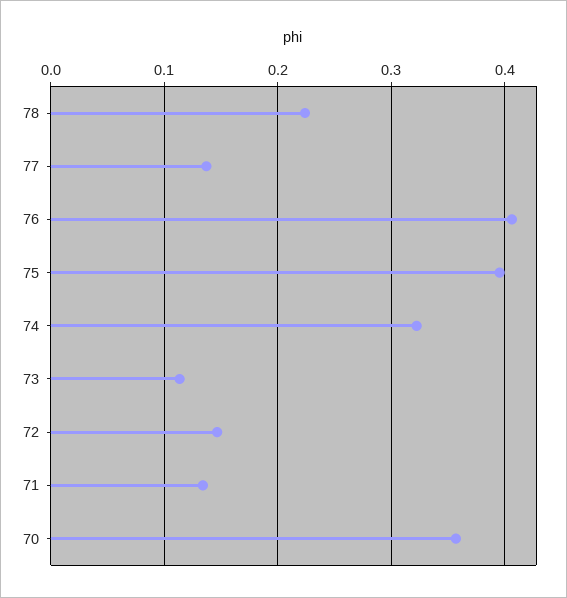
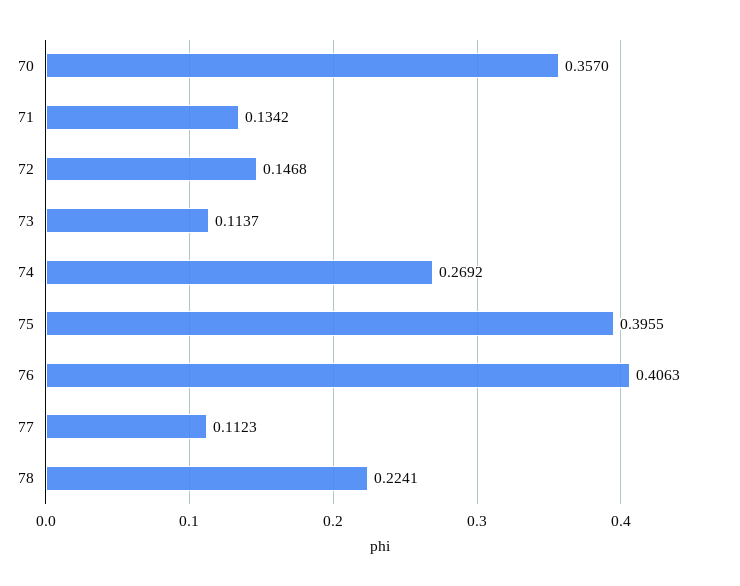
  {
    "78": 0.2241,
-   "77": 0.14,
+   "77": 0.1123,
    "76": 0.4063,
    "75": 0.3955,
-   "74": 0.32,
+   "74": 0.2692,
    "73": 0.1137,
    "72": 0.1468,
    "71": 0.1342,
    "70": 0.357
  }

